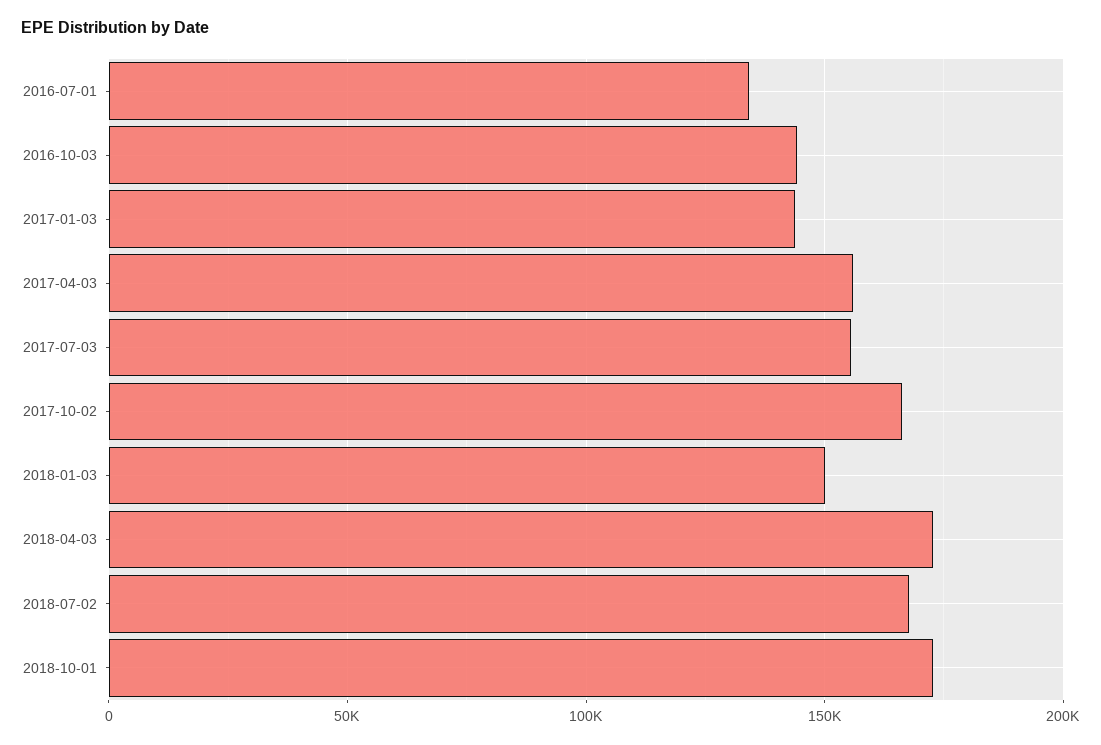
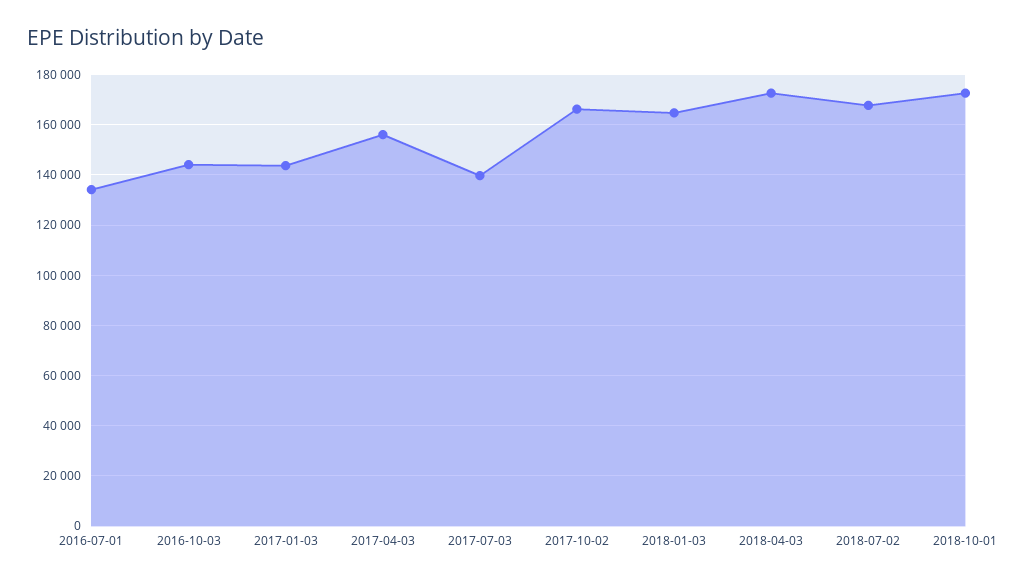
  {
    "2016-07-01": 135000,
    "2016-10-03": 145000,
    "2017-01-03": 142500,
    "2017-04-03": 155000,
-   "2017-07-03": 155000,
+   "2017-07-03": 140000,
    "2017-10-02": 165000,
-   "2018-01-03": 150000,
+   "2018-01-03": 165000,
    "2018-04-03": 172500,
    "2018-07-02": 167500,
    "2018-10-01": 172500
  }

